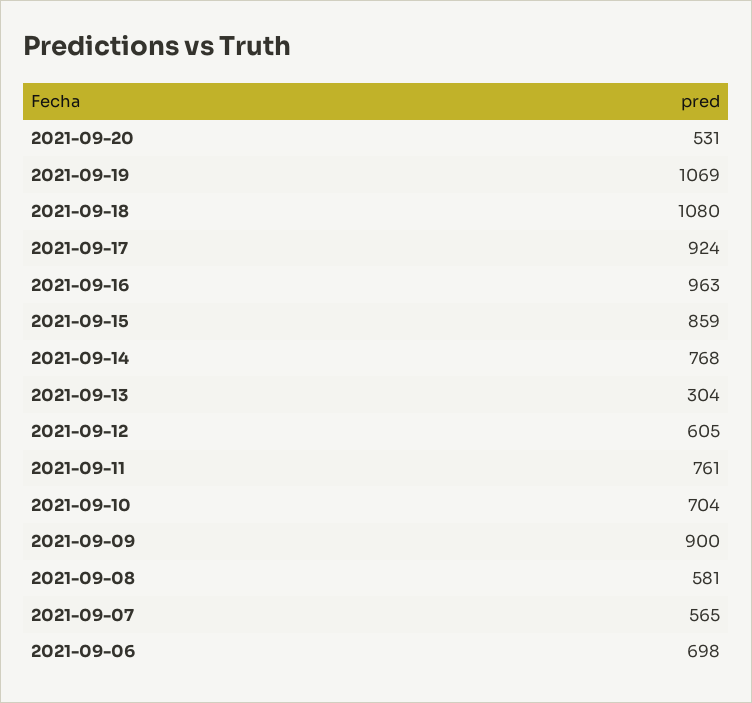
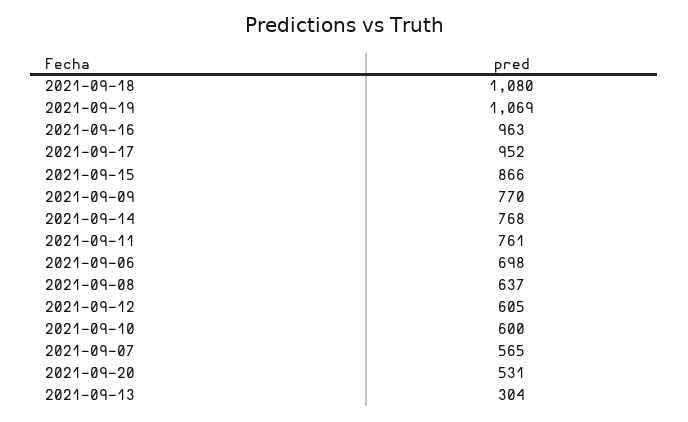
  {
    "2021-09-20": 531,
    "2021-09-19": 1069,
    "2021-09-18": 1080,
-   "2021-09-17": 924,
+   "2021-09-17": 952,
    "2021-09-16": 963,
-   "2021-09-15": 859,
+   "2021-09-15": 866,
    "2021-09-14": 768,
    "2021-09-13": 304,
    "2021-09-12": 605,
    "2021-09-11": 761,
-   "2021-09-10": 704,
+   "2021-09-10": 600,
-   "2021-09-09": 900,
+   "2021-09-09": 770,
-   "2021-09-08": 581,
+   "2021-09-08": 637,
    "2021-09-07": 565,
    "2021-09-06": 698
  }

